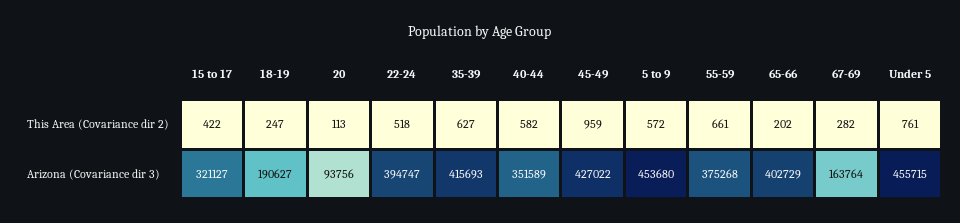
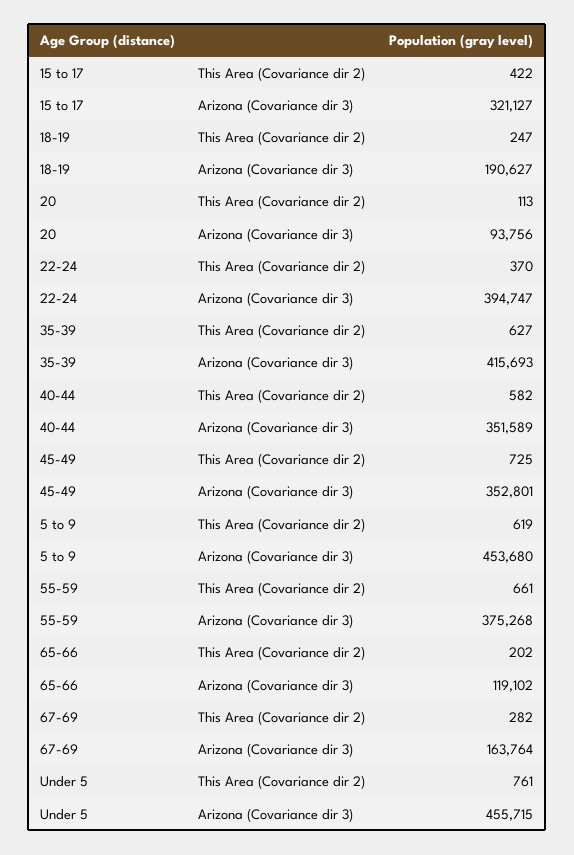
  {
    "15 to 17": {
      "This Area (Covariance dir 2)": 422,
      "Arizona (Covariance dir 3)": 321127
    },
    "18-19": {
      "This Area (Covariance dir 2)": 247,
      "Arizona (Covariance dir 3)": 190627
    },
    "20": {
      "This Area (Covariance dir 2)": 113,
      "Arizona (Covariance dir 3)": 93756
    },
    "22-24": {
-     "This Area (Covariance dir 2)": 518,
+     "This Area (Covariance dir 2)": 370,
      "Arizona (Covariance dir 3)": 394747
    },
    "35-39": {
      "This Area (Covariance dir 2)": 627,
      "Arizona (Covariance dir 3)": 415693
    },
    "40-44": {
      "This Area (Covariance dir 2)": 582,
      "Arizona (Covariance dir 3)": 351589
    },
    "45-49": {
-     "This Area (Covariance dir 2)": 959,
+     "This Area (Covariance dir 2)": 725,
-     "Arizona (Covariance dir 3)": 427022
+     "Arizona (Covariance dir 3)": 352801
    },
    "5 to 9": {
-     "This Area (Covariance dir 2)": 572,
+     "This Area (Covariance dir 2)": 619,
      "Arizona (Covariance dir 3)": 453680
    },
    "55-59": {
      "This Area (Covariance dir 2)": 661,
      "Arizona (Covariance dir 3)": 375268
    },
    "65-66": {
      "This Area (Covariance dir 2)": 202,
-     "Arizona (Covariance dir 3)": 402729
+     "Arizona (Covariance dir 3)": 119102
    },
    "67-69": {
      "This Area (Covariance dir 2)": 282,
      "Arizona (Covariance dir 3)": 163764
    },
    "Under 5": {
      "This Area (Covariance dir 2)": 761,
      "Arizona (Covariance dir 3)": 455715
    }
  }

